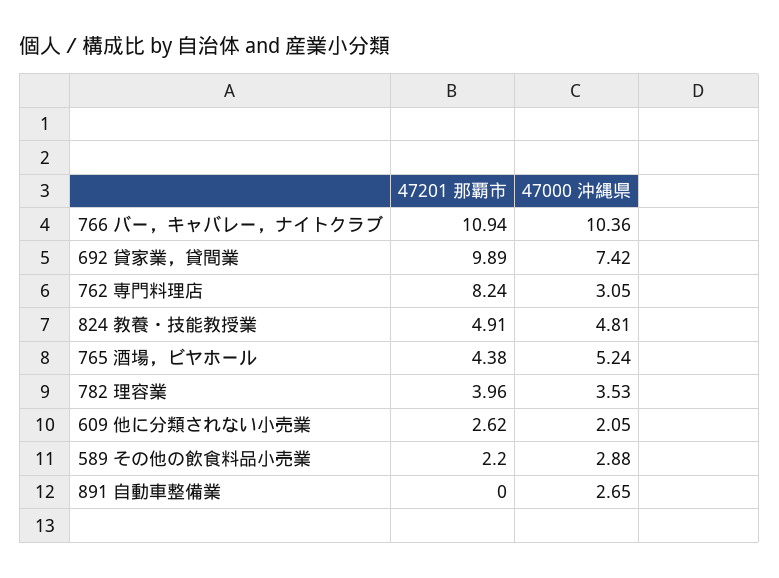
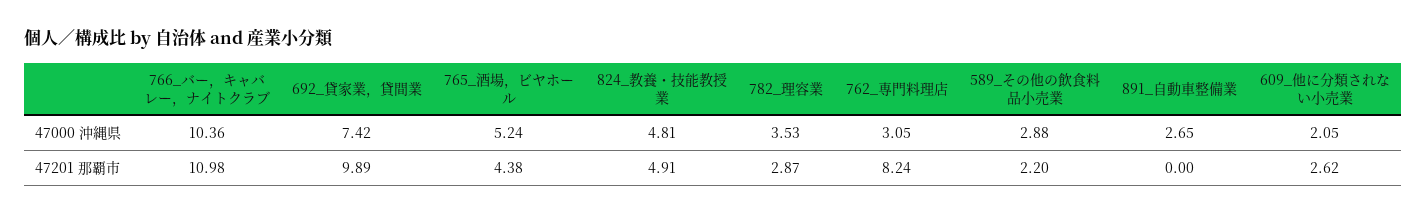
  {
    "47201 那覇市": {
-     "766 バー，キャバレー，ナイトクラブ": 10.94,
+     "766 バー，キャバレー，ナイトクラブ": 10.98,
      "692 貸家業，貸間業": 9.89,
      "762 専門料理店": 8.24,
      "824 教養・技能教授業": 4.91,
      "765 酒場，ビヤホール": 4.38,
-     "782 理容業": 3.96,
+     "782 理容業": 2.87,
      "609 他に分類されない小売業": 2.62,
      "589 その他の飲食料品小売業": 2.2,
      "891 自動車整備業": 0
    },
    "47000 沖縄県": {
      "766 バー，キャバレー，ナイトクラブ": 10.36,
      "692 貸家業，貸間業": 7.42,
      "762 専門料理店": 3.05,
      "824 教養・技能教授業": 4.81,
      "765 酒場，ビヤホール": 5.24,
      "782 理容業": 3.53,
      "609 他に分類されない小売業": 2.05,
      "589 その他の飲食料品小売業": 2.88,
      "891 自動車整備業": 2.65
    }
  }

